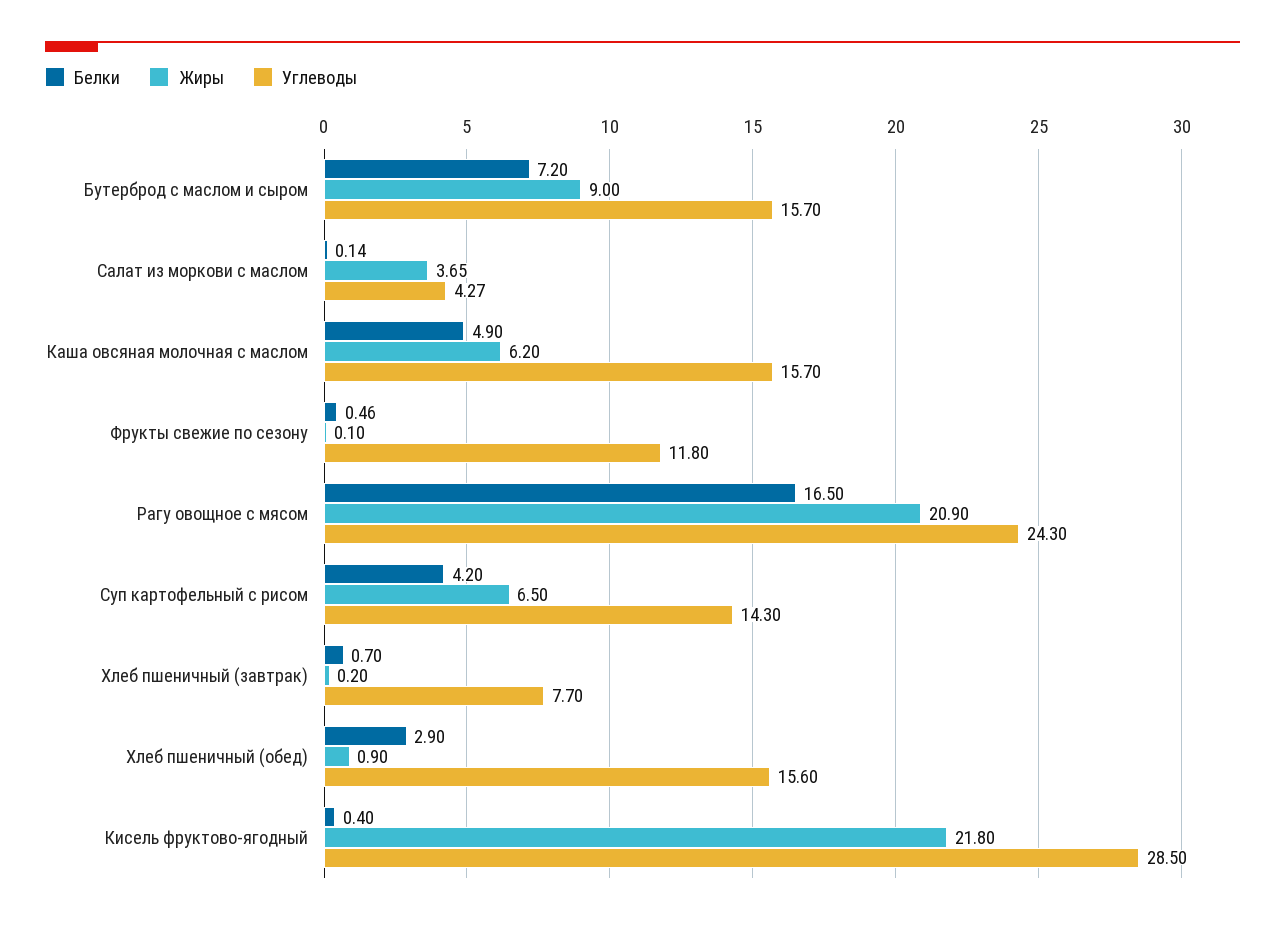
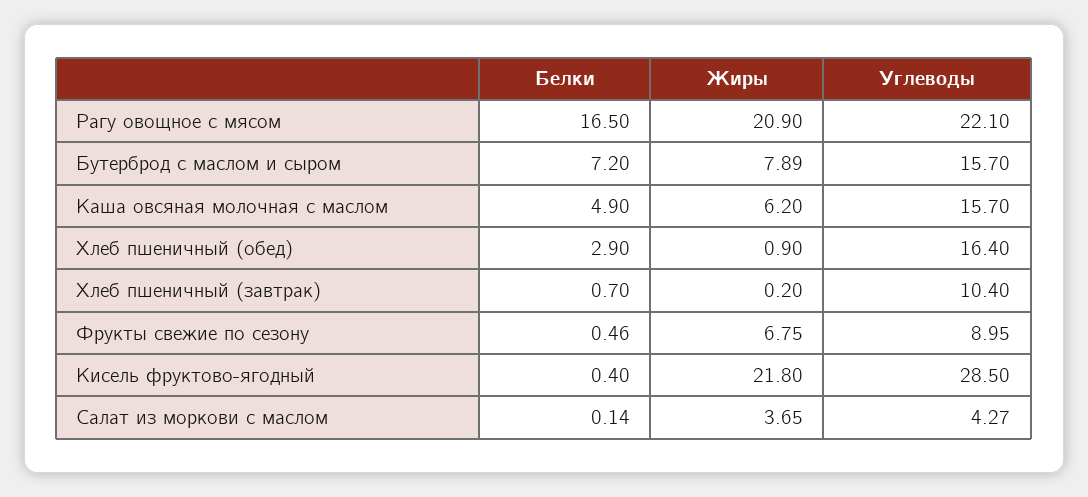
  {
    "Белки": {
      "Бутерброд с маслом и сыром": 7.2,
      "Салат из моркови с маслом": 0.14,
      "Каша овсяная молочная с маслом": 4.9,
      "Фрукты свежие по сезону": 0.46,
      "Рагу овощное с мясом": 16.5,
-     "Суп картофельный с рисом": 4.2,
      "Хлеб пшеничный (завтрак)": 0.7,
      "Хлеб пшеничный (обед)": 2.9,
      "Кисель фруктово-ягодный": 0.4
    },
    "Жиры": {
-     "Бутерброд с маслом и сыром": 9,
+     "Бутерброд с маслом и сыром": 7.89,
      "Салат из моркови с маслом": 3.65,
      "Каша овсяная молочная с маслом": 6.2,
-     "Фрукты свежие по сезону": 0.1,
+     "Фрукты свежие по сезону": 6.75,
      "Рагу овощное с мясом": 20.9,
-     "Суп картофельный с рисом": 6.5,
      "Хлеб пшеничный (завтрак)": 0.2,
      "Хлеб пшеничный (обед)": 0.9,
      "Кисель фруктово-ягодный": 21.8
    },
    "Углеводы": {
      "Бутерброд с маслом и сыром": 15.7,
      "Салат из моркови с маслом": 4.27,
      "Каша овсяная молочная с маслом": 15.7,
-     "Фрукты свежие по сезону": 11.8,
+     "Фрукты свежие по сезону": 8.95,
-     "Рагу овощное с мясом": 24.3,
+     "Рагу овощное с мясом": 22.1,
-     "Суп картофельный с рисом": 14.3,
-     "Хлеб пшеничный (завтрак)": 7.7,
+     "Хлеб пшеничный (завтрак)": 10.4,
-     "Хлеб пшеничный (обед)": 15.6,
+     "Хлеб пшеничный (обед)": 16.4,
      "Кисель фруктово-ягодный": 28.5
    }
  }

